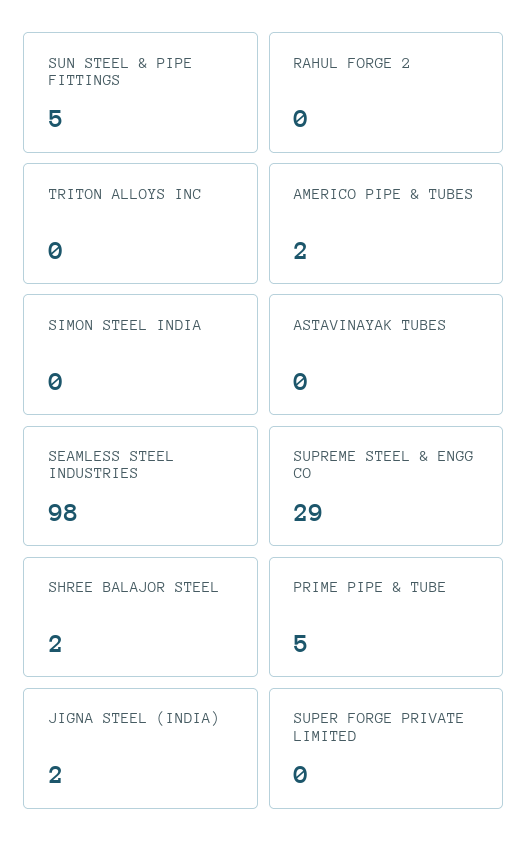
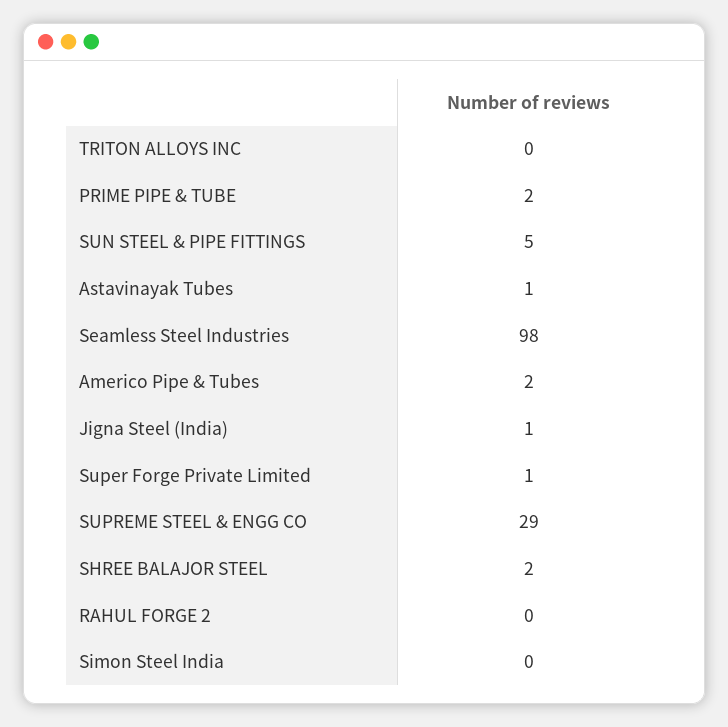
  {
    "SUN STEEL & PIPE FITTINGS": 5,
    "RAHUL FORGE 2": 0,
    "TRITON ALLOYS INC": 0,
    "AMERICO PIPE & TUBES": 2,
    "SIMON STEEL INDIA": 0,
-   "ASTAVINAYAK TUBES": 0,
+   "ASTAVINAYAK TUBES": 1,
    "SEAMLESS STEEL INDUSTRIES": 98,
    "SUPREME STEEL & ENGG CO": 29,
    "SHREE BALAJOR STEEL": 2,
-   "PRIME PIPE & TUBE": 5,
+   "PRIME PIPE & TUBE": 2,
-   "JIGNA STEEL (INDIA)": 2,
+   "JIGNA STEEL (INDIA)": 1,
-   "SUPER FORGE PRIVATE LIMITED": 0
+   "SUPER FORGE PRIVATE LIMITED": 1
  }

